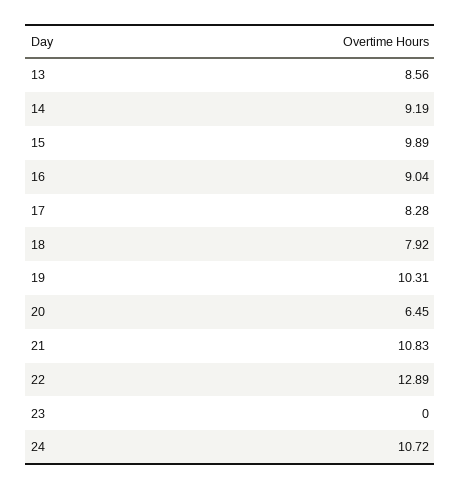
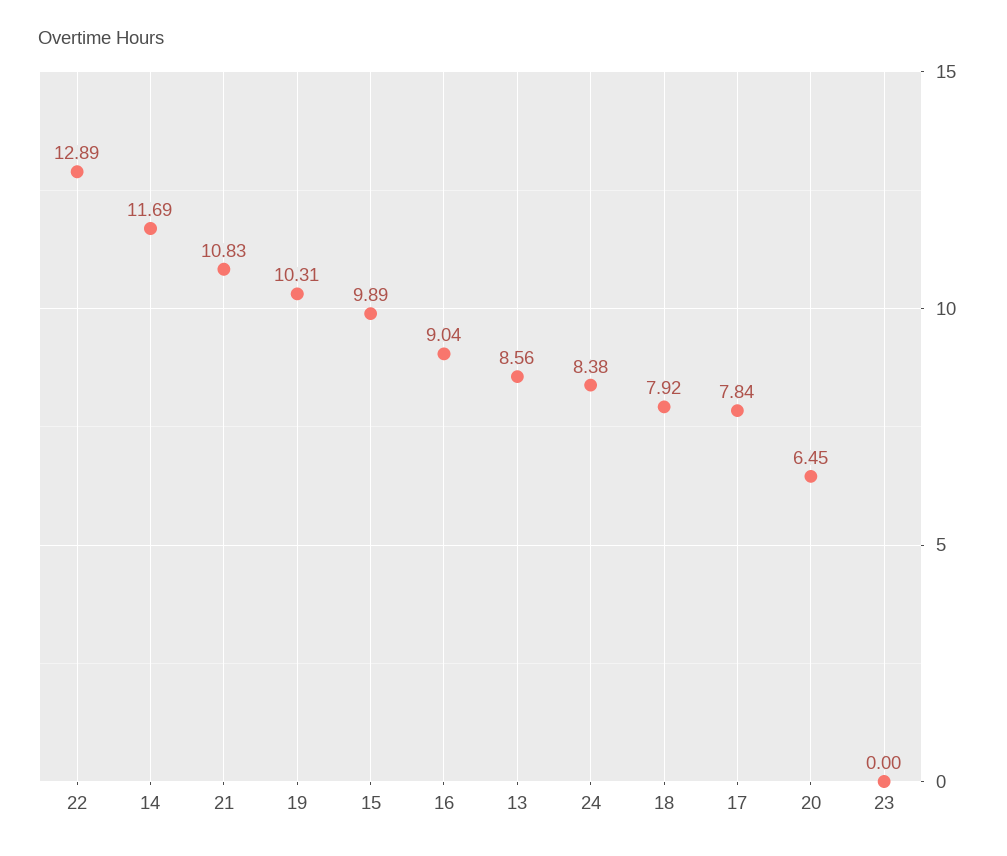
  {
    "13": 8.56,
-   "14": 9.19,
+   "14": 11.69,
    "15": 9.89,
    "16": 9.04,
-   "17": 8.28,
+   "17": 7.84,
    "18": 7.92,
    "19": 10.31,
    "20": 6.45,
    "21": 10.83,
    "22": 12.89,
    "23": 0,
-   "24": 10.72
+   "24": 8.38
  }

